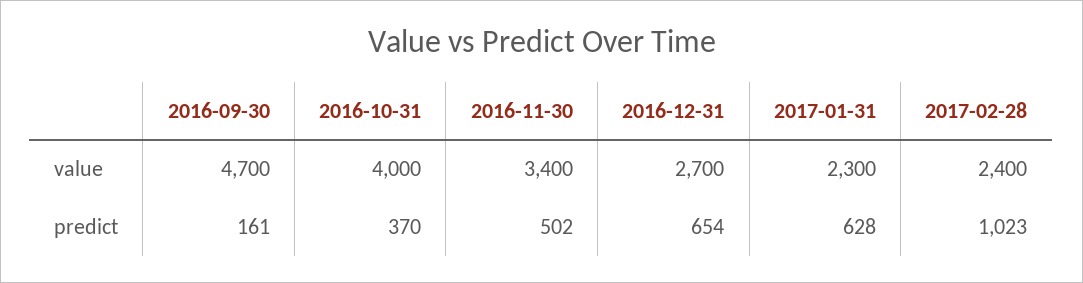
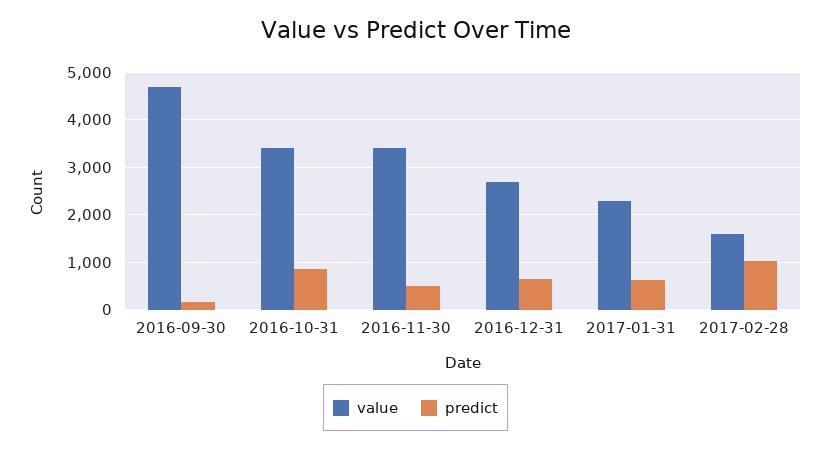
  {
    "value": {
      "2016-09-30": 4700,
-     "2016-10-31": 4000,
+     "2016-10-31": 3400,
      "2016-11-30": 3400,
      "2016-12-31": 2700,
      "2017-01-31": 2300,
-     "2017-02-28": 2400
+     "2017-02-28": 1600
    },
    "predict": {
      "2016-09-30": 161,
-     "2016-10-31": 370,
+     "2016-10-31": 800,
      "2016-11-30": 502,
      "2016-12-31": 654,
      "2017-01-31": 628,
      "2017-02-28": 1023
    }
  }

